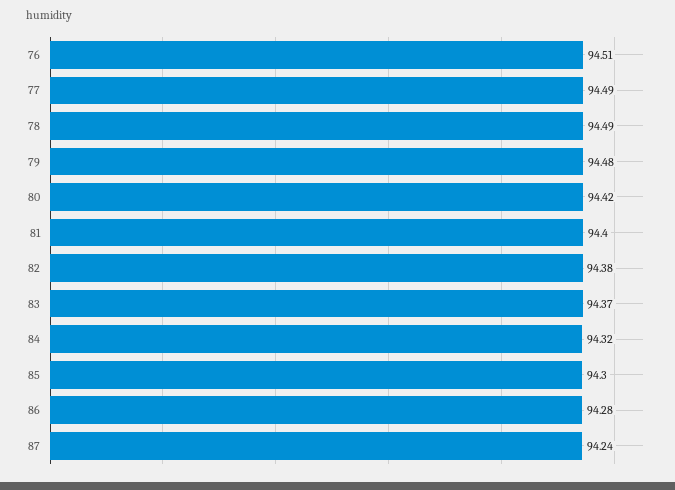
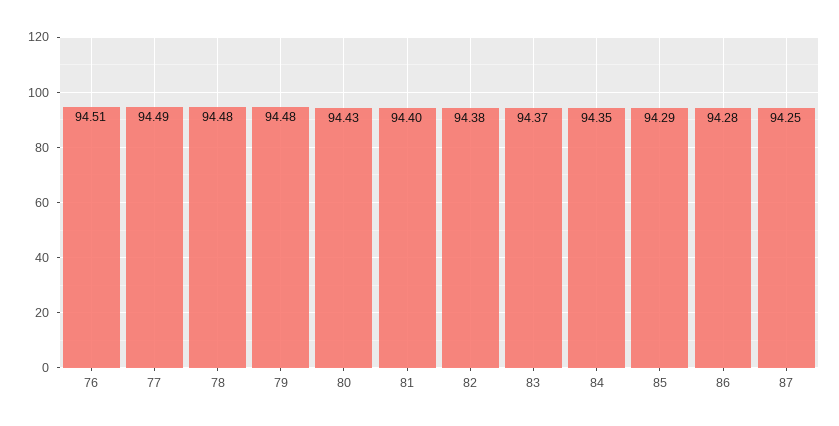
  {
    "76": 94.51,
    "77": 94.49,
-   "78": 94.49,
+   "78": 94.48,
    "79": 94.48,
-   "80": 94.42,
+   "80": 94.43,
    "81": 94.4,
    "82": 94.38,
    "83": 94.37,
-   "84": 94.32,
+   "84": 94.35,
-   "85": 94.3,
+   "85": 94.29,
    "86": 94.28,
-   "87": 94.24
+   "87": 94.25
  }

